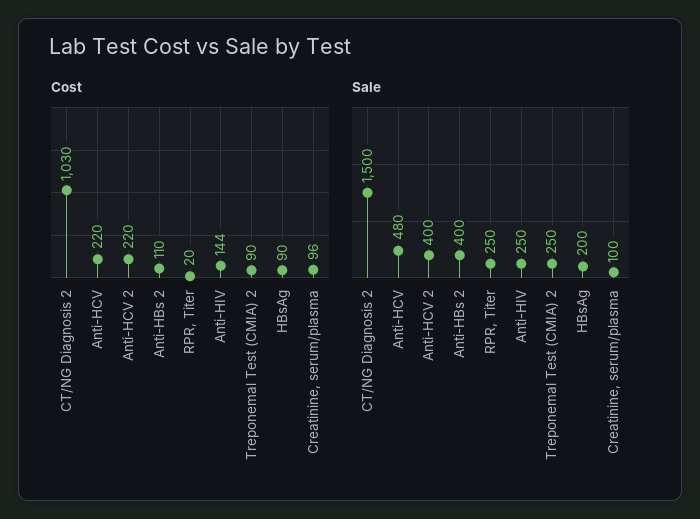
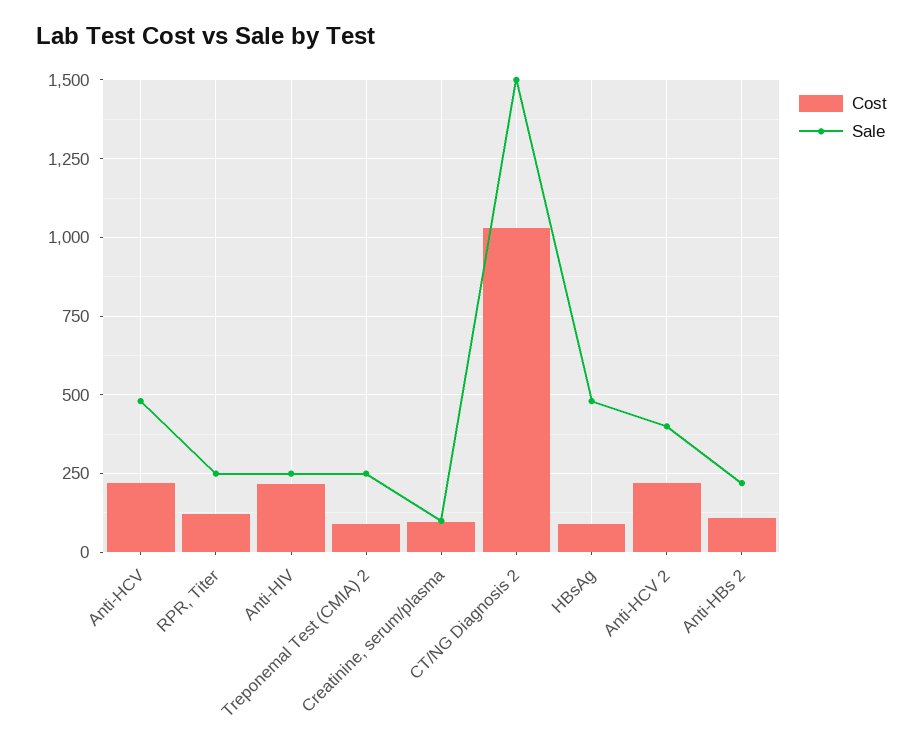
  {
    "Cost": {
      "CT/NG Diagnosis 2": 1030,
      "Anti-HCV": 220,
      "Anti-HCV 2": 220,
      "Anti-HBs 2": 110,
-     "RPR, Titer": 20,
+     "RPR, Titer": 125,
-     "Anti-HIV": 144,
+     "Anti-HIV": 225,
      "Treponemal Test (CMIA) 2": 90,
      "HBsAg": 90,
      "Creatinine, serum/plasma": 96
    },
    "Sale": {
      "CT/NG Diagnosis 2": 1500,
      "Anti-HCV": 480,
      "Anti-HCV 2": 400,
-     "Anti-HBs 2": 400,
+     "Anti-HBs 2": 225,
      "RPR, Titer": 250,
      "Anti-HIV": 250,
      "Treponemal Test (CMIA) 2": 250,
-     "HBsAg": 200,
+     "HBsAg": 475,
      "Creatinine, serum/plasma": 100
    }
  }

